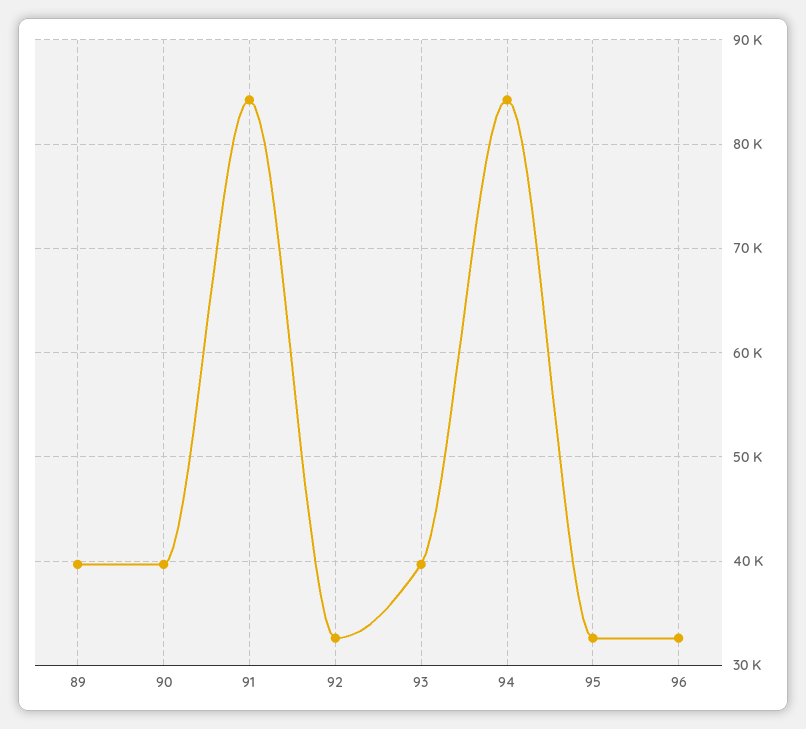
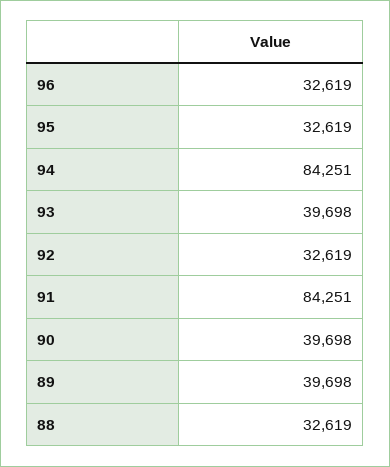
  {
    "89": 39698,
    "90": 39698,
    "91": 84251,
    "92": 32619,
    "93": 39698,
    "94": 84251,
    "95": 32619,
-   "96": 32619
+   "96": 32619,
+   "88": 32619
  }

